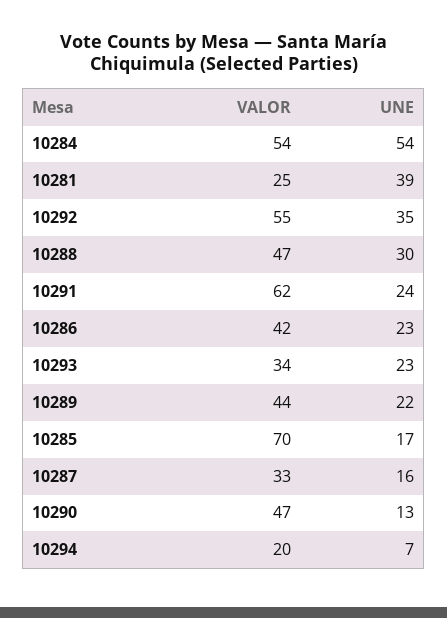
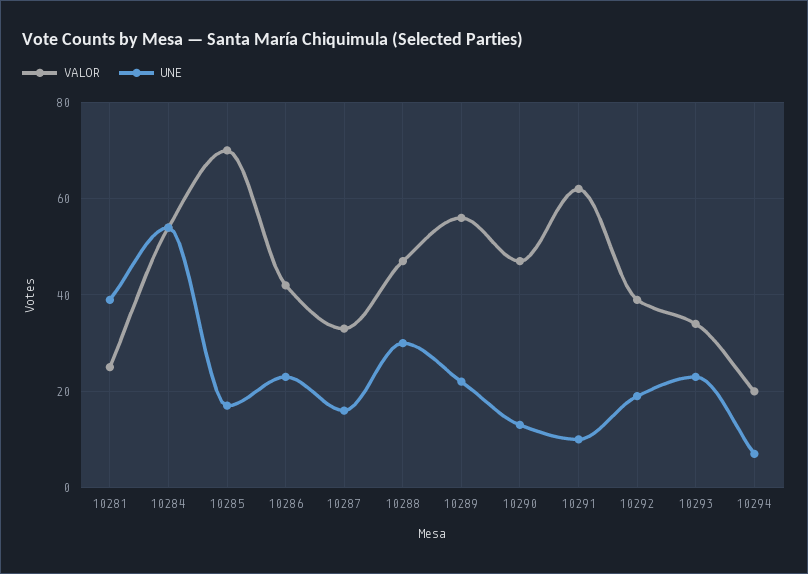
  {
    "VALOR": {
      "10284": 54,
      "10281": 25,
-     "10292": 55,
+     "10292": 40,
      "10288": 47,
      "10291": 62,
      "10286": 42,
      "10293": 34,
-     "10289": 44,
+     "10289": 55,
      "10285": 70,
      "10287": 33,
      "10290": 47,
      "10294": 20
    },
    "UNE": {
      "10284": 54,
      "10281": 39,
-     "10292": 35,
+     "10292": 20,
      "10288": 30,
-     "10291": 24,
+     "10291": 10,
      "10286": 23,
      "10293": 23,
      "10289": 22,
      "10285": 17,
      "10287": 16,
      "10290": 13,
      "10294": 7
    }
  }

